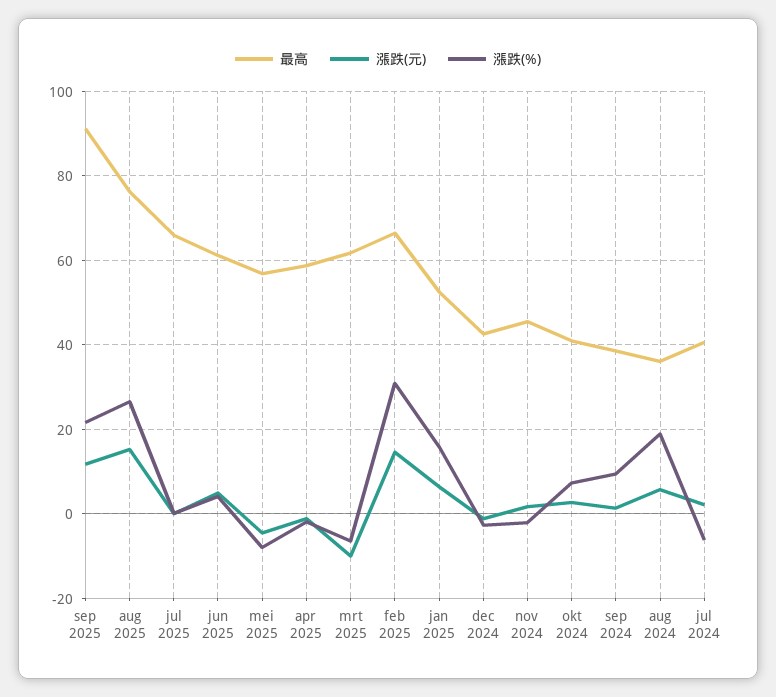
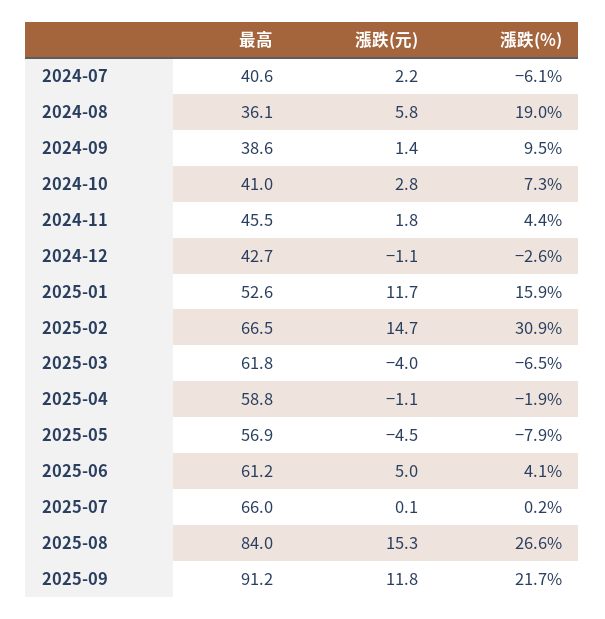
  {
    "最高": {
      "sep 2025": 91.2,
-     "aug 2025": 76,
+     "aug 2025": 84,
      "jul 2025": 66,
      "jun 2025": 61.2,
      "mei 2025": 56.9,
      "apr 2025": 58.8,
      "mrt 2025": 61.8,
      "feb 2025": 66.5,
      "jan 2025": 52.6,
      "dec 2024": 42.7,
      "nov 2024": 45.5,
      "okt 2024": 41,
      "sep 2024": 38.6,
      "aug 2024": 36.1,
      "jul 2024": 40.6
    },
    "漲跌(元)": {
      "sep 2025": 11.8,
      "aug 2025": 15.3,
      "jul 2025": 0.1,
      "jun 2025": 5,
      "mei 2025": -4.5,
      "apr 2025": -1.1,
-     "mrt 2025": -10,
+     "mrt 2025": -4,
      "feb 2025": 14.7,
-     "jan 2025": 6,
+     "jan 2025": 11.7,
      "dec 2024": -1.1,
      "nov 2024": 1.8,
      "okt 2024": 2.8,
      "sep 2024": 1.4,
      "aug 2024": 5.8,
      "jul 2024": 2.2
    },
    "漲跌(%)": {
      "sep 2025": 21.7,
      "aug 2025": 26.6,
      "jul 2025": 0.2,
      "jun 2025": 4.1,
      "mei 2025": -7.9,
      "apr 2025": -1.9,
      "mrt 2025": -6.5,
      "feb 2025": 30.9,
      "jan 2025": 15.9,
      "dec 2024": -2.6,
-     "nov 2024": -2,
+     "nov 2024": 4.4,
      "okt 2024": 7.3,
      "sep 2024": 9.5,
      "aug 2024": 19,
      "jul 2024": -6.1
    }
  }

